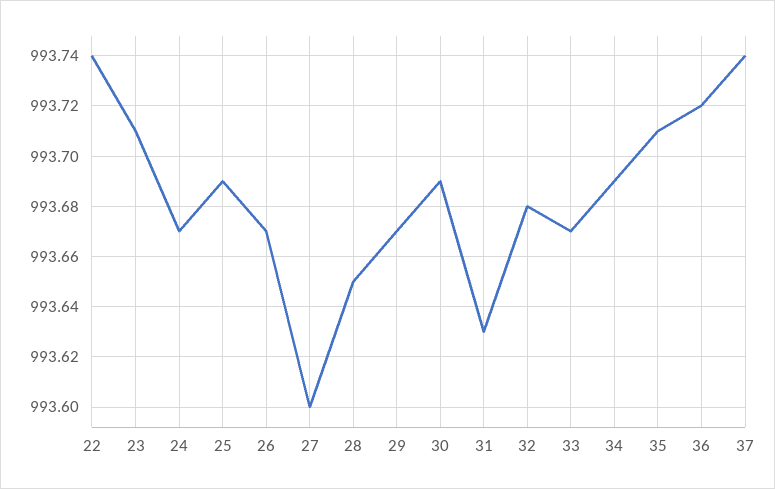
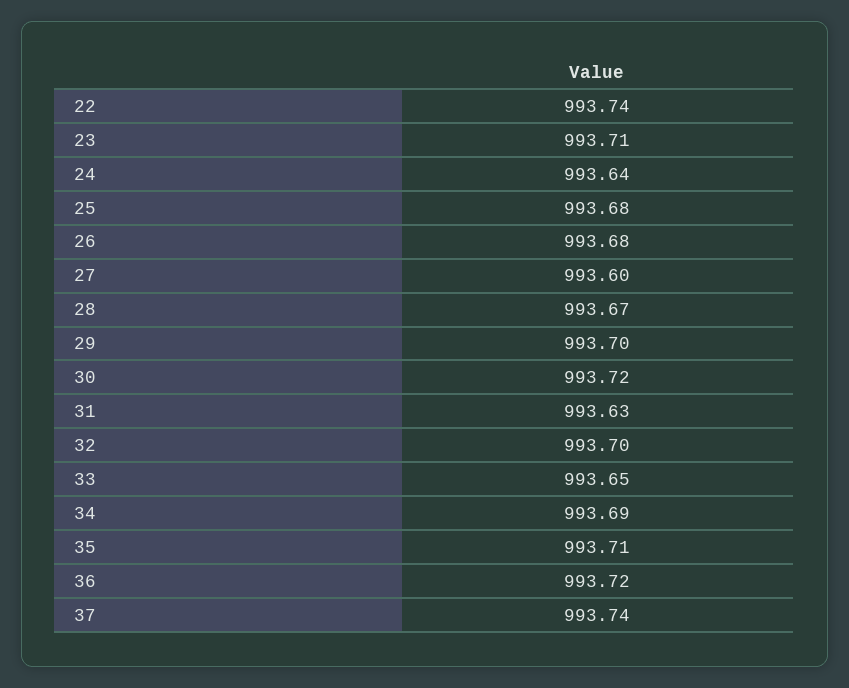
  {
    "22": 993.74,
    "23": 993.71,
-   "24": 993.67,
+   "24": 993.64,
-   "25": 993.69,
+   "25": 993.68,
-   "26": 993.67,
+   "26": 993.68,
    "27": 993.6,
-   "28": 993.65,
+   "28": 993.67,
-   "29": 993.67,
+   "29": 993.7,
-   "30": 993.69,
+   "30": 993.72,
    "31": 993.63,
-   "32": 993.68,
+   "32": 993.7,
-   "33": 993.67,
+   "33": 993.65,
    "34": 993.69,
    "35": 993.71,
    "36": 993.72,
    "37": 993.74
  }

